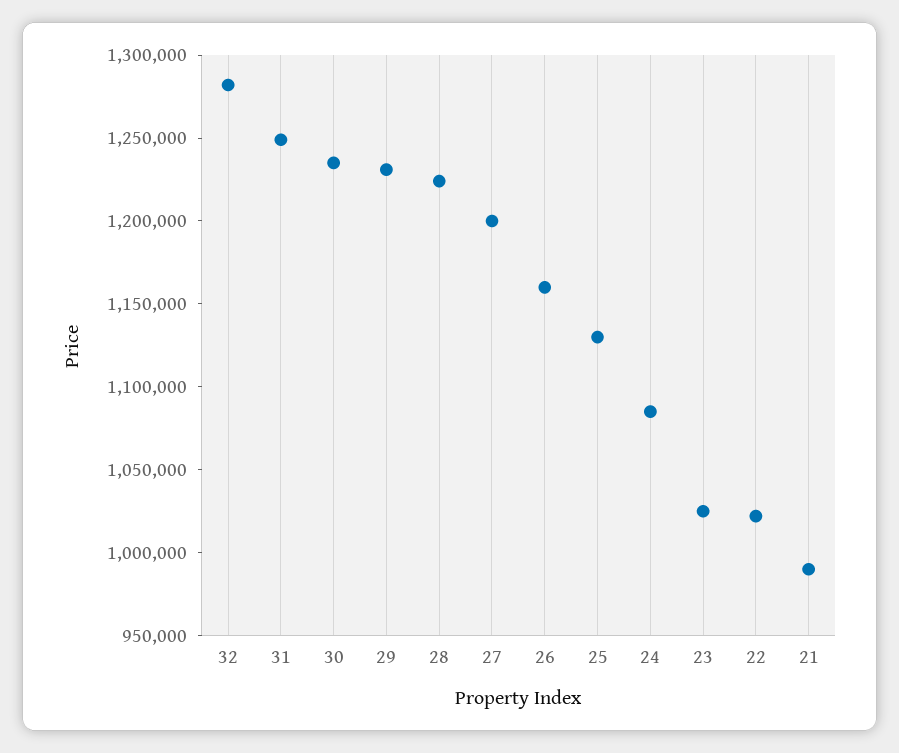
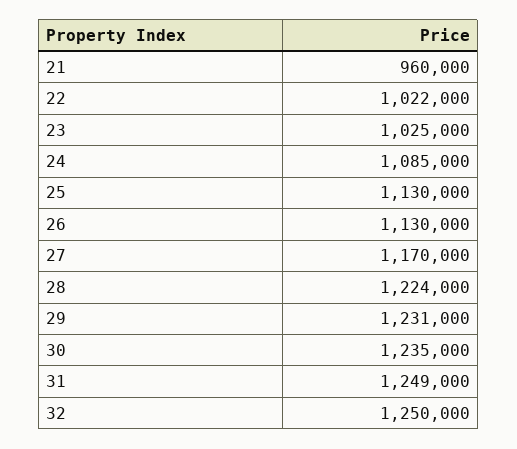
  {
-   "32": 1280000,
+   "32": 1250000,
    "31": 1249000,
    "30": 1235000,
    "29": 1231000,
    "28": 1224000,
-   "27": 1200000,
+   "27": 1170000,
-   "26": 1160000,
+   "26": 1130000,
    "25": 1130000,
    "24": 1085000,
    "23": 1025000,
    "22": 1022000,
-   "21": 990000
+   "21": 960000
  }

